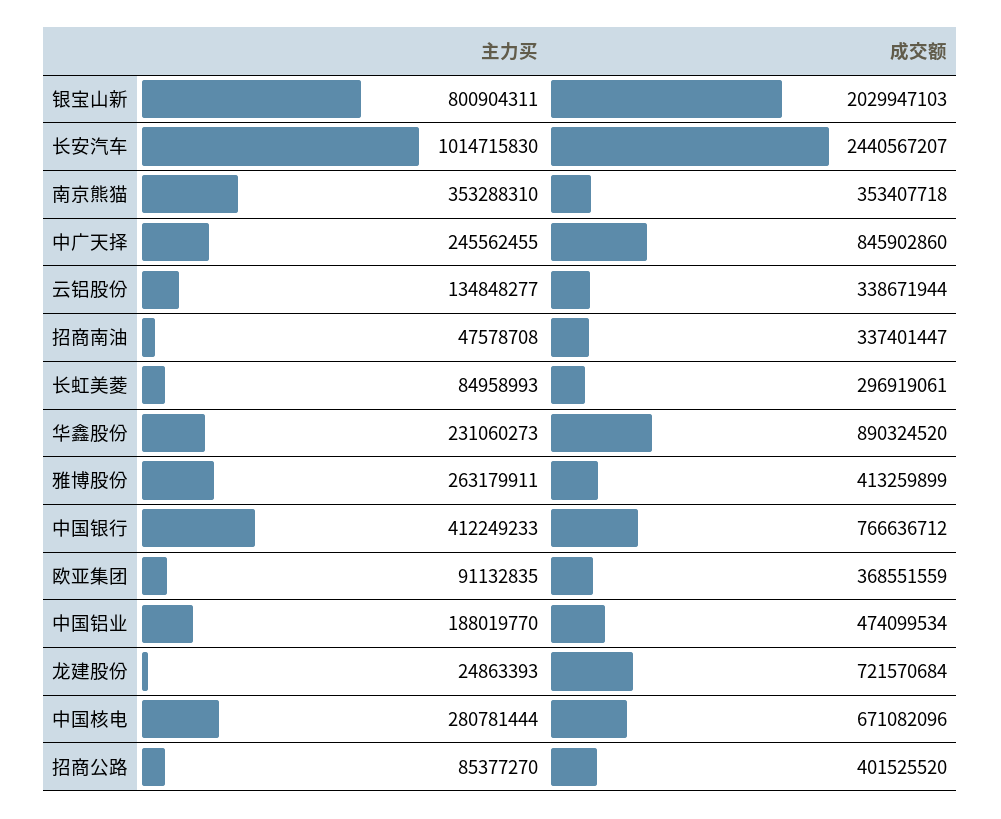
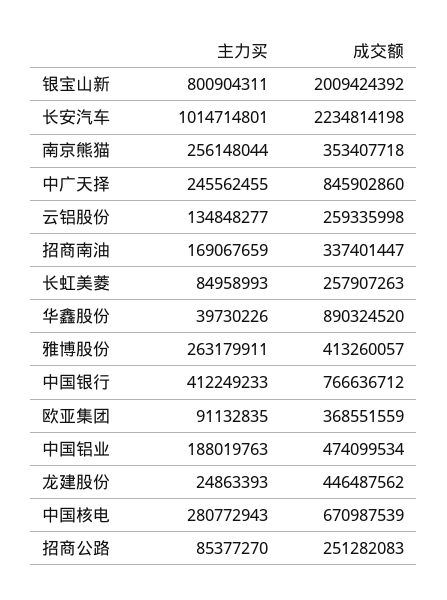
  {
    "主力买": {
      "银宝山新": 800904311,
-     "长安汽车": 1014715830,
+     "长安汽车": 1014714801,
-     "南京熊猫": 353288310,
+     "南京熊猫": 256148044,
      "中广天择": 245562455,
      "云铝股份": 134848277,
-     "招商南油": 47578708,
+     "招商南油": 169067659,
      "长虹美菱": 84958993,
-     "华鑫股份": 231060273,
+     "华鑫股份": 39730226,
      "雅博股份": 263179911,
      "中国银行": 412249233,
      "欧亚集团": 91132835,
-     "中国铝业": 188019770,
+     "中国铝业": 188019763,
      "龙建股份": 24863393,
-     "中国核电": 280781444,
+     "中国核电": 280772943,
      "招商公路": 85377270
    },
    "成交额": {
-     "银宝山新": 2029947103,
+     "银宝山新": 2009424392,
-     "长安汽车": 2440567207,
+     "长安汽车": 2234814198,
      "南京熊猫": 353407718,
      "中广天择": 845902860,
-     "云铝股份": 338671944,
+     "云铝股份": 259335998,
      "招商南油": 337401447,
-     "长虹美菱": 296919061,
+     "长虹美菱": 257907263,
      "华鑫股份": 890324520,
-     "雅博股份": 413259899,
+     "雅博股份": 413260057,
      "中国银行": 766636712,
      "欧亚集团": 368551559,
      "中国铝业": 474099534,
-     "龙建股份": 721570684,
+     "龙建股份": 446487562,
-     "中国核电": 671082096,
+     "中国核电": 670987539,
-     "招商公路": 401525520
+     "招商公路": 251282083
    }
  }

